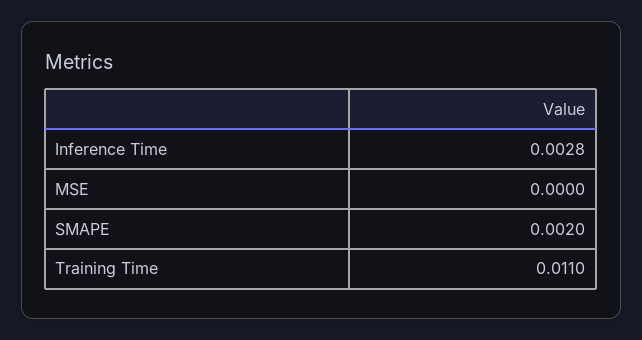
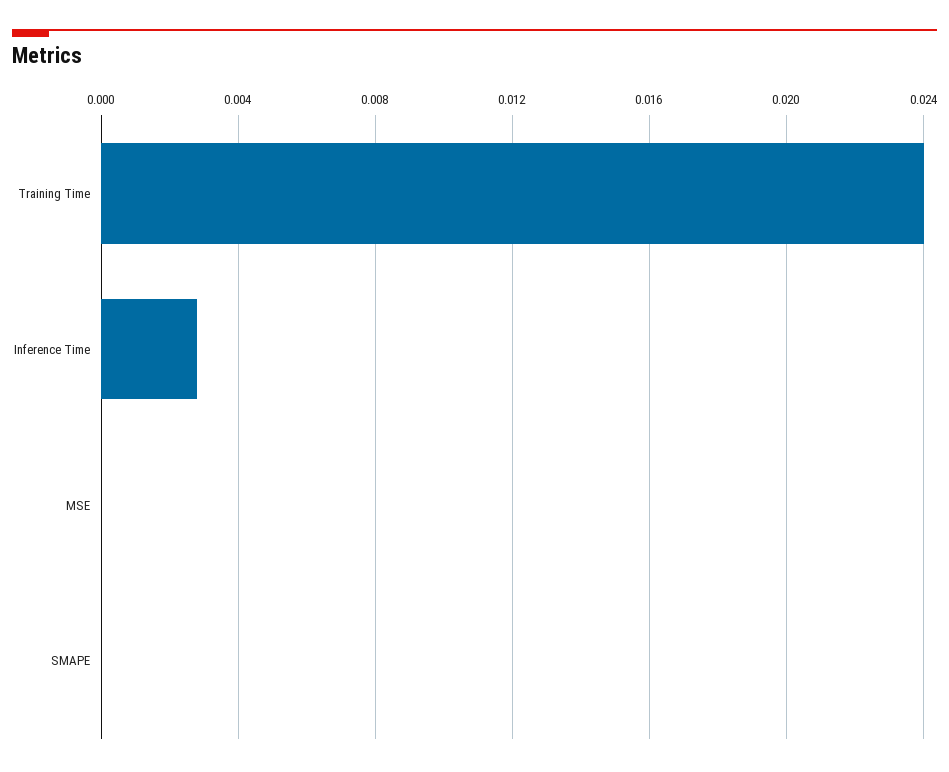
  {
    "Inference Time": 0.0028,
    "MSE": 0,
-   "SMAPE": 0.002,
+   "SMAPE": 0,
-   "Training Time": 0.011
+   "Training Time": 0.024
  }

